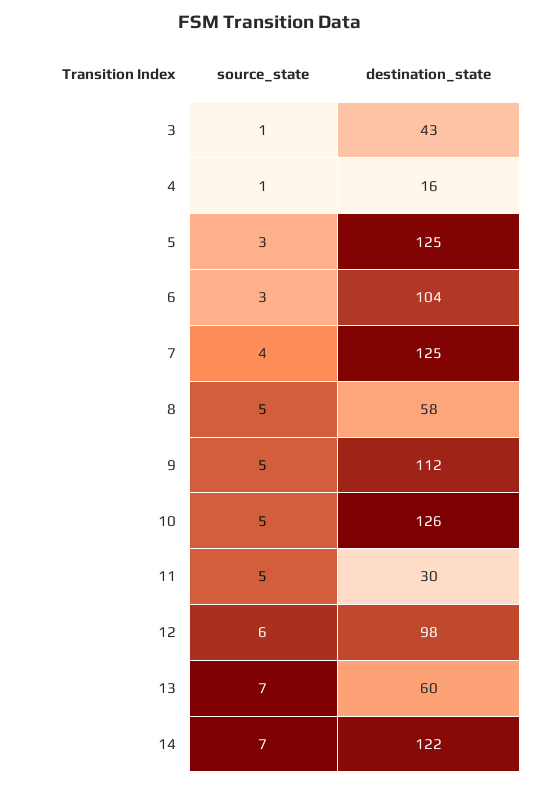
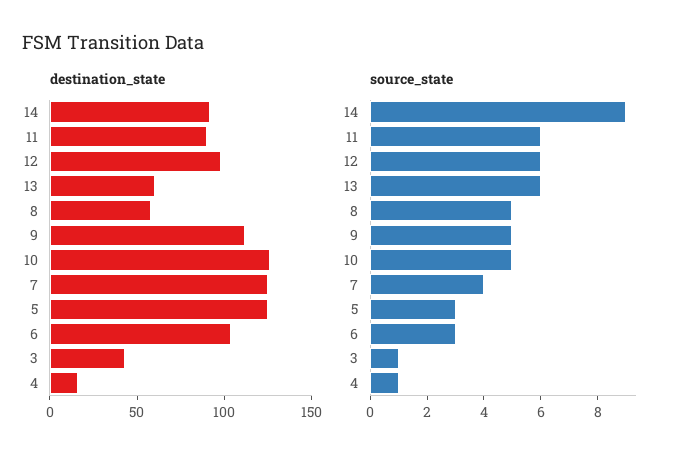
  {
    "source_state": {
      "3": 1,
      "4": 1,
      "5": 3,
      "6": 3,
      "7": 4,
      "8": 5,
      "9": 5,
      "10": 5,
-     "11": 5,
+     "11": 6,
      "12": 6,
-     "13": 7,
+     "13": 6,
-     "14": 7
+     "14": 9
    },
    "destination_state": {
      "3": 43,
      "4": 16,
      "5": 125,
      "6": 104,
      "7": 125,
      "8": 58,
      "9": 112,
      "10": 126,
-     "11": 30,
+     "11": 90,
      "12": 98,
      "13": 60,
-     "14": 122
+     "14": 90
    }
  }

